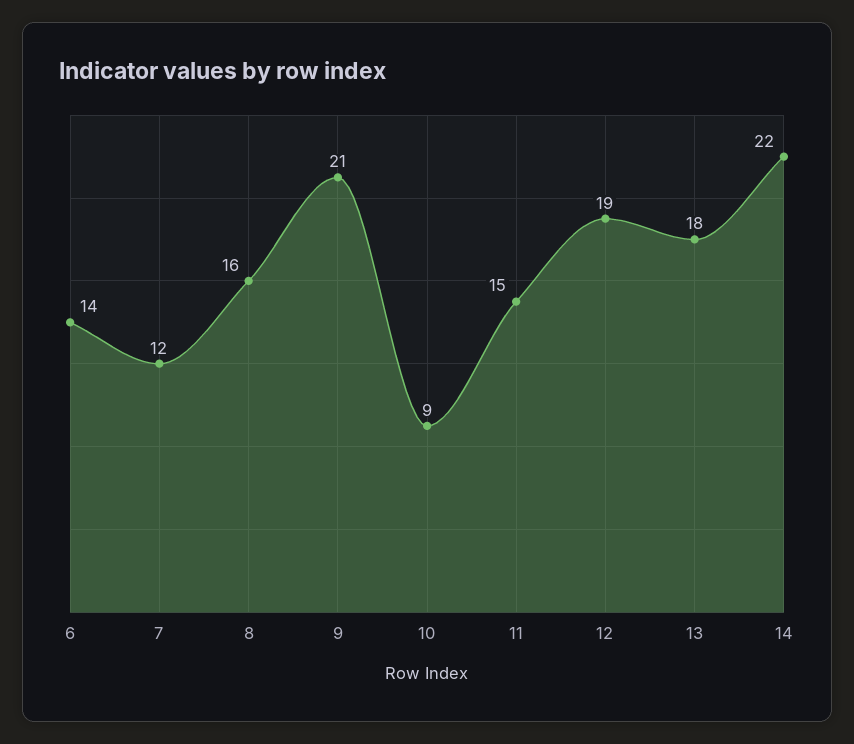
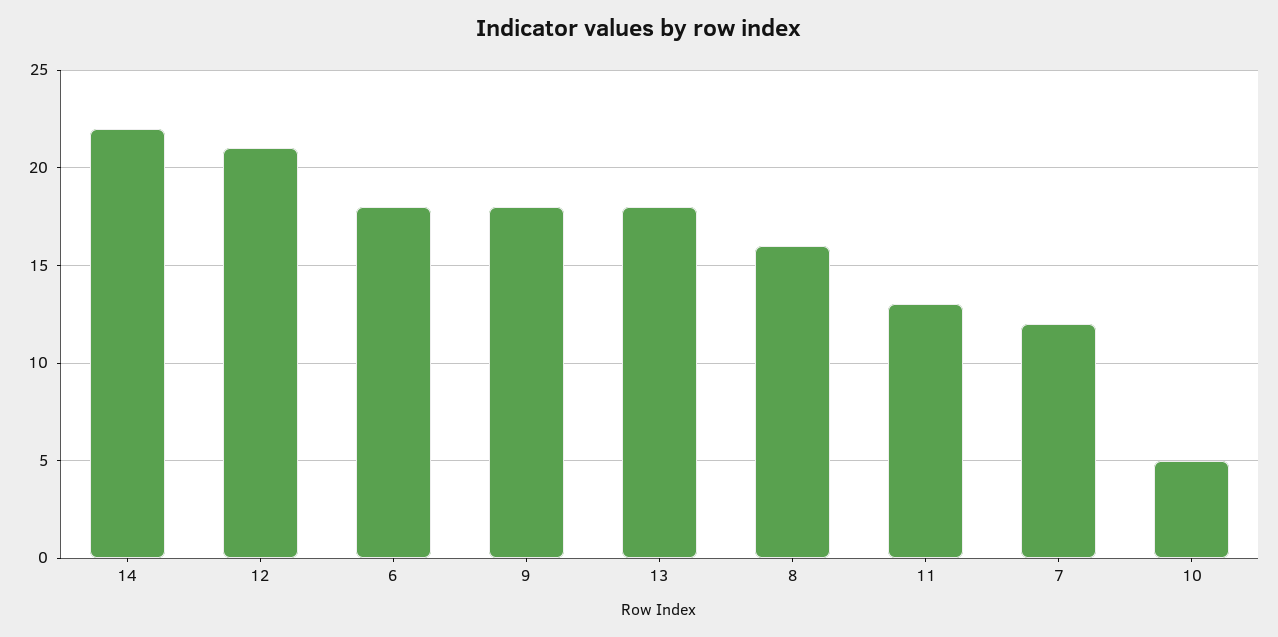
  {
-   "6": 14,
+   "6": 18,
    "7": 12,
    "8": 16,
-   "9": 21,
+   "9": 18,
-   "10": 9,
+   "10": 5,
-   "11": 15,
+   "11": 13,
-   "12": 19,
+   "12": 21,
    "13": 18,
    "14": 22
  }

